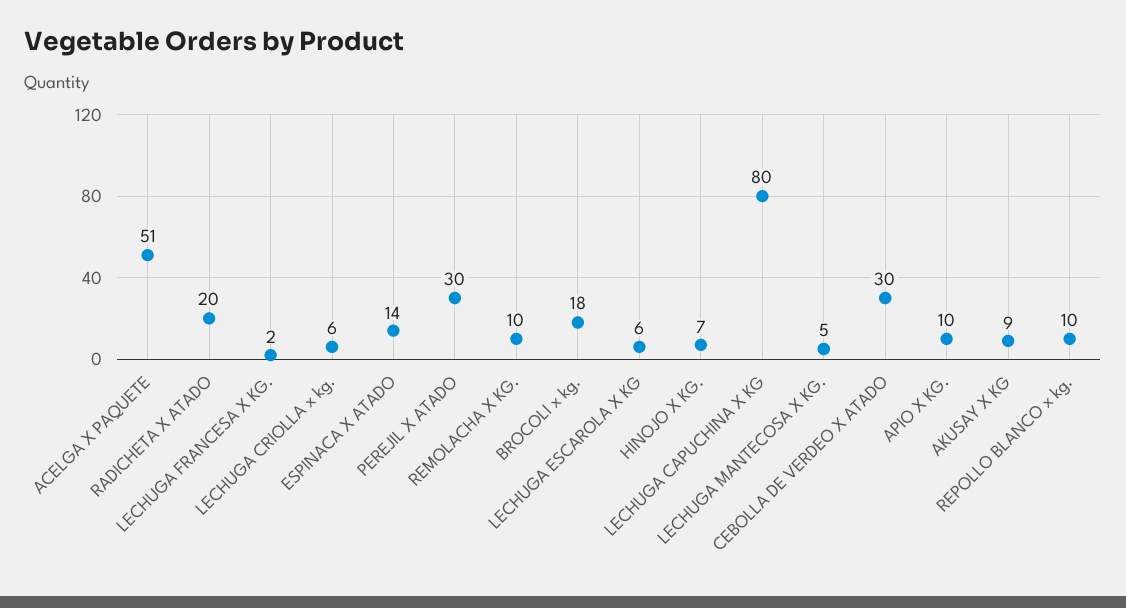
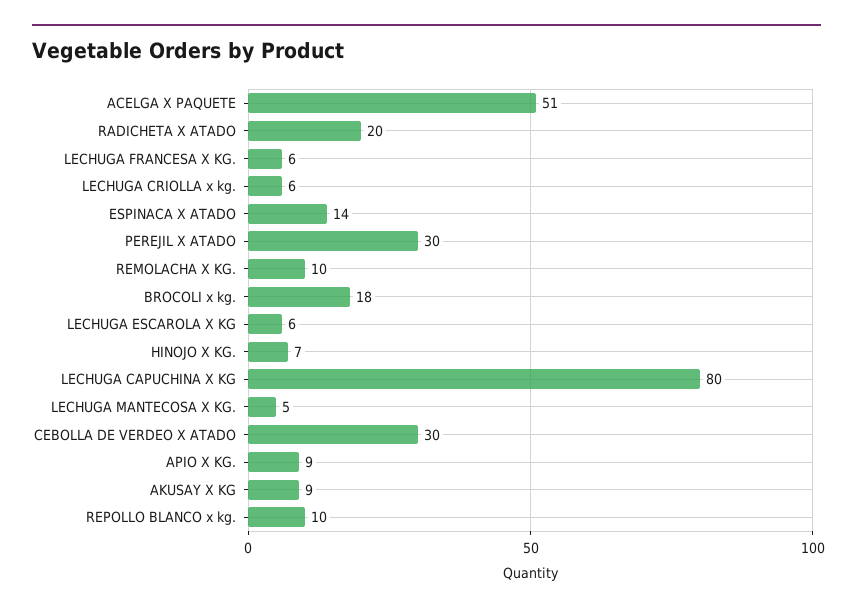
  {
    "ACELGA X PAQUETE": 51,
    "RADICHETA X ATADO": 20,
-   "LECHUGA FRANCESA X KG.": 2,
+   "LECHUGA FRANCESA X KG.": 6,
    "LECHUGA CRIOLLA x kg.": 6,
    "ESPINACA X ATADO": 14,
    "PEREJIL X ATADO": 30,
    "REMOLACHA X KG.": 10,
    "BROCOLI x kg.": 18,
    "LECHUGA ESCAROLA X KG": 6,
    "HINOJO X KG.": 7,
    "LECHUGA CAPUCHINA X KG": 80,
    "LECHUGA MANTECOSA X KG.": 5,
    "CEBOLLA DE VERDEO X ATADO": 30,
-   "APIO X KG.": 10,
+   "APIO X KG.": 9,
    "AKUSAY X KG": 9,
    "REPOLLO BLANCO x kg.": 10
  }

